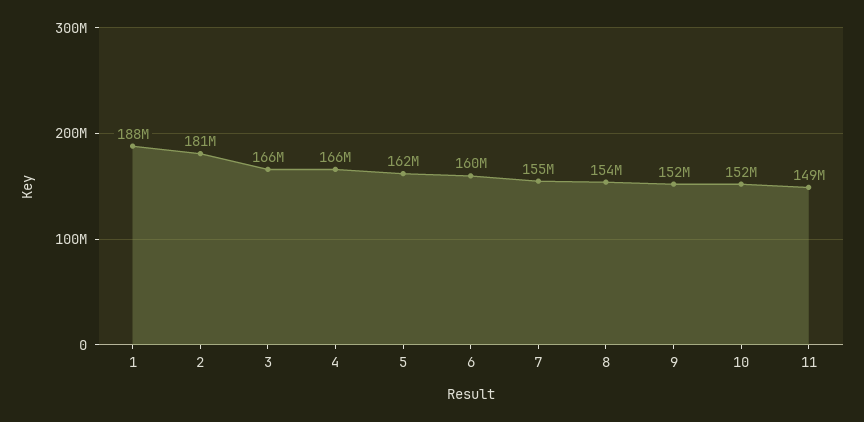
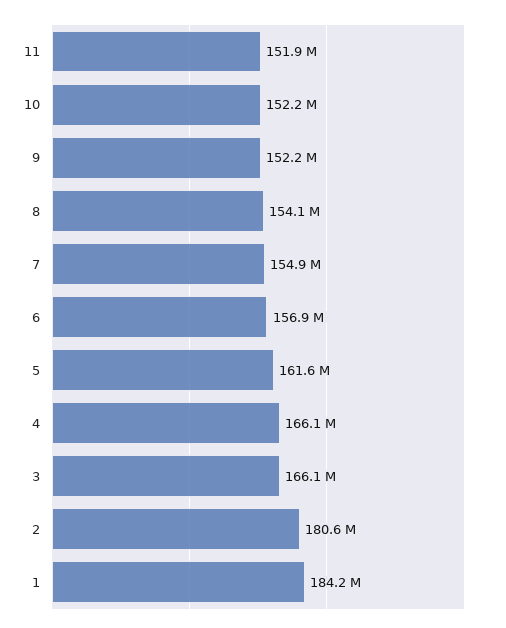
  {
-   "1": 188000000,
+   "1": 184200000,
    "2": 180600000,
    "3": 166100000,
    "4": 166100000,
    "5": 161600000,
-   "6": 160000000,
+   "6": 156900000,
    "7": 154900000,
    "8": 154100000,
    "9": 152200000,
    "10": 152200000,
-   "11": 149000000
+   "11": 151900000
  }

